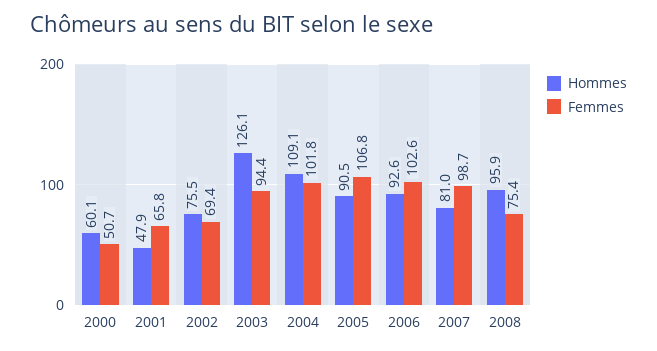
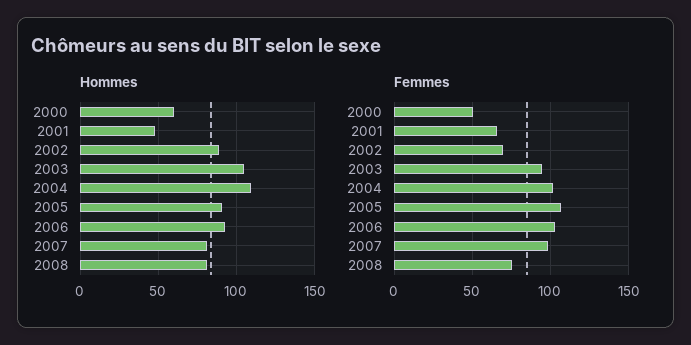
  {
    "Hommes": {
      "2000": 60.1,
      "2001": 47.9,
-     "2002": 75.5,
+     "2002": 90,
-     "2003": 126.1,
+     "2003": 105,
      "2004": 109.1,
      "2005": 90.5,
      "2006": 92.6,
      "2007": 81,
-     "2008": 95.9
+     "2008": 80
    },
    "Femmes": {
      "2000": 50.7,
      "2001": 65.8,
      "2002": 69.4,
      "2003": 94.4,
      "2004": 101.8,
      "2005": 106.8,
      "2006": 102.6,
      "2007": 98.7,
      "2008": 75.4
    }
  }

